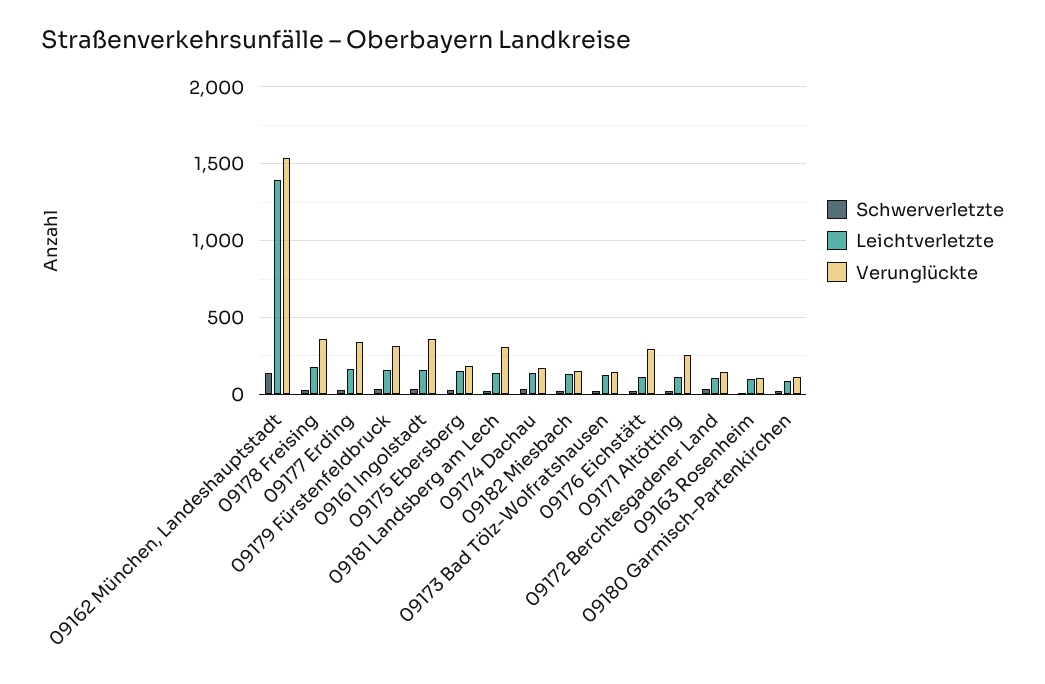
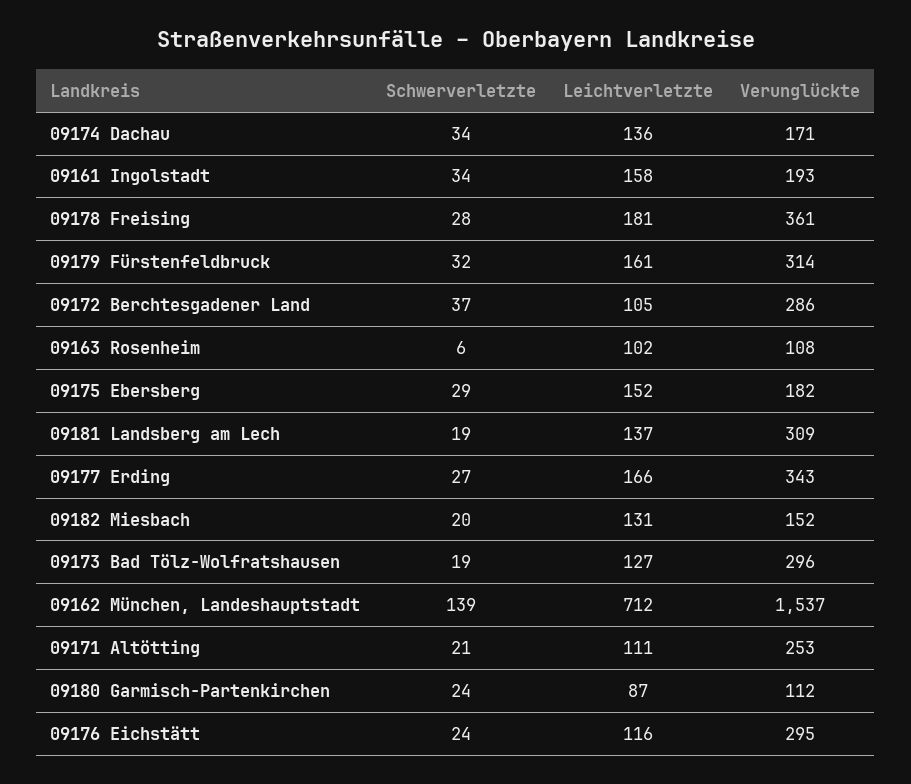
  {
    "Schwerverletzte": {
      "09162 München, Landeshauptstadt": 139,
      "09178 Freising": 28,
      "09177 Erding": 27,
      "09179 Fürstenfeldbruck": 32,
      "09161 Ingolstadt": 34,
      "09175 Ebersberg": 29,
      "09181 Landsberg am Lech": 19,
      "09174 Dachau": 34,
      "09182 Miesbach": 20,
      "09173 Bad Tölz-Wolfratshausen": 19,
      "09176 Eichstätt": 24,
      "09171 Altötting": 21,
      "09172 Berchtesgadener Land": 37,
      "09163 Rosenheim": 6,
      "09180 Garmisch-Partenkirchen": 24
    },
    "Leichtverletzte": {
-     "09162 München, Landeshauptstadt": 1400,
+     "09162 München, Landeshauptstadt": 712,
      "09178 Freising": 181,
      "09177 Erding": 166,
      "09179 Fürstenfeldbruck": 161,
      "09161 Ingolstadt": 158,
      "09175 Ebersberg": 152,
      "09181 Landsberg am Lech": 137,
      "09174 Dachau": 136,
      "09182 Miesbach": 131,
      "09173 Bad Tölz-Wolfratshausen": 127,
      "09176 Eichstätt": 116,
      "09171 Altötting": 111,
      "09172 Berchtesgadener Land": 105,
      "09163 Rosenheim": 102,
      "09180 Garmisch-Partenkirchen": 87
    },
    "Verunglückte": {
      "09162 München, Landeshauptstadt": 1537,
      "09178 Freising": 361,
      "09177 Erding": 343,
      "09179 Fürstenfeldbruck": 314,
-     "09161 Ingolstadt": 350,
+     "09161 Ingolstadt": 193,
      "09175 Ebersberg": 182,
      "09181 Landsberg am Lech": 309,
      "09174 Dachau": 171,
      "09182 Miesbach": 152,
-     "09173 Bad Tölz-Wolfratshausen": 150,
+     "09173 Bad Tölz-Wolfratshausen": 296,
      "09176 Eichstätt": 295,
      "09171 Altötting": 253,
-     "09172 Berchtesgadener Land": 150,
+     "09172 Berchtesgadener Land": 286,
      "09163 Rosenheim": 108,
      "09180 Garmisch-Partenkirchen": 112
    }
  }

